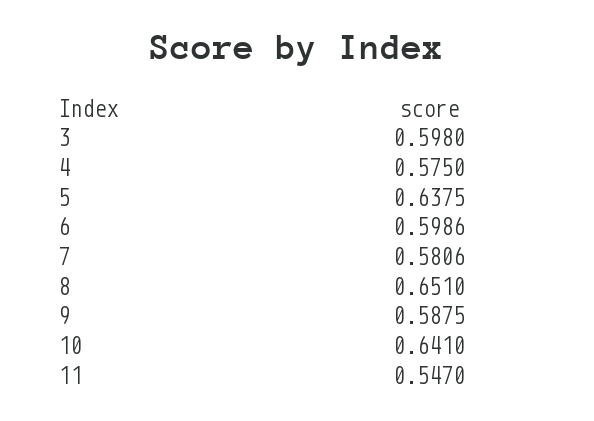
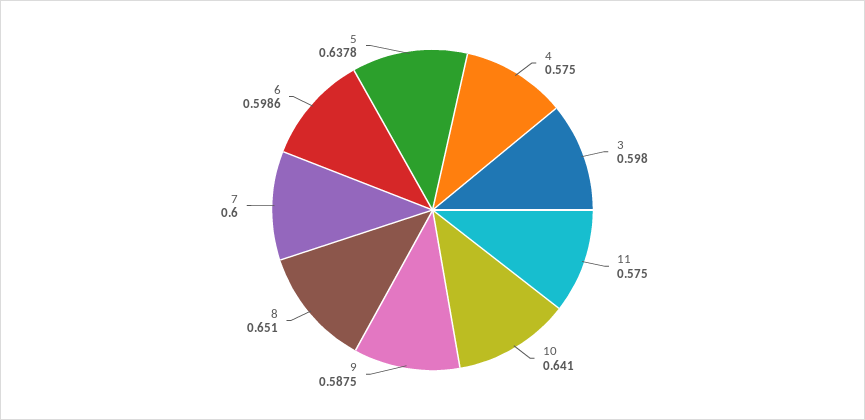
  {
    "3": 0.598,
    "4": 0.575,
-   "5": 0.6375,
+   "5": 0.6378,
    "6": 0.5986,
-   "7": 0.5806,
+   "7": 0.6,
    "8": 0.651,
    "9": 0.5875,
    "10": 0.641,
-   "11": 0.547
+   "11": 0.575
  }

